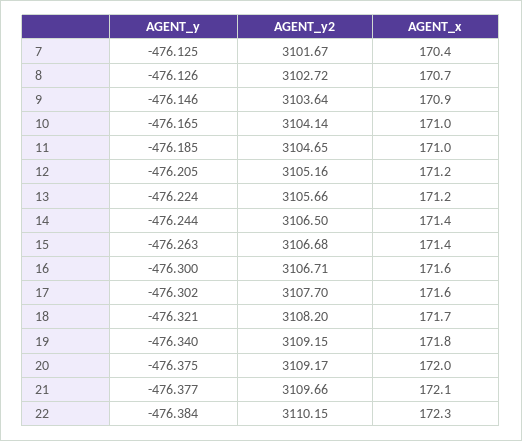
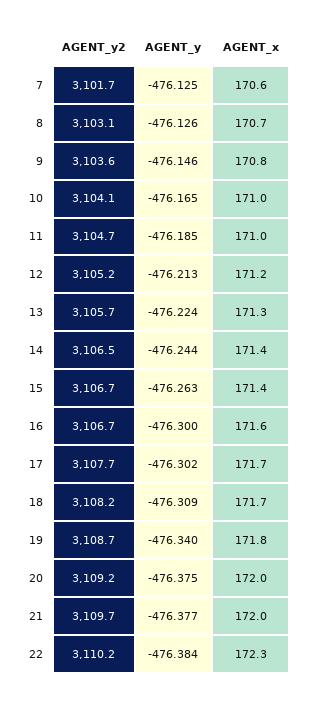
  {
    "AGENT_y": {
      "7": -476.125,
      "8": -476.126,
      "9": -476.146,
      "10": -476.165,
      "11": -476.185,
-     "12": -476.205,
+     "12": -476.213,
      "13": -476.224,
      "14": -476.244,
      "15": -476.263,
      "16": -476.3,
      "17": -476.302,
-     "18": -476.321,
+     "18": -476.309,
      "19": -476.34,
      "20": -476.375,
      "21": -476.377,
      "22": -476.384
    },
    "AGENT_y2": {
      "7": 3101.67,
-     "8": 3102.72,
+     "8": 3103.1,
      "9": 3103.64,
      "10": 3104.14,
      "11": 3104.65,
      "12": 3105.16,
      "13": 3105.66,
      "14": 3106.5,
      "15": 3106.68,
      "16": 3106.71,
      "17": 3107.7,
      "18": 3108.2,
-     "19": 3109.15,
+     "19": 3108.7,
      "20": 3109.17,
      "21": 3109.66,
      "22": 3110.15
    },
    "AGENT_x": {
-     "7": 170.4,
+     "7": 170.6,
      "8": 170.7,
-     "9": 170.9,
+     "9": 170.8,
      "10": 171,
      "11": 171,
      "12": 171.2,
-     "13": 171.2,
+     "13": 171.3,
      "14": 171.4,
      "15": 171.4,
      "16": 171.6,
-     "17": 171.6,
+     "17": 171.7,
      "18": 171.7,
      "19": 171.8,
      "20": 172,
-     "21": 172.1,
+     "21": 172,
      "22": 172.3
    }
  }

